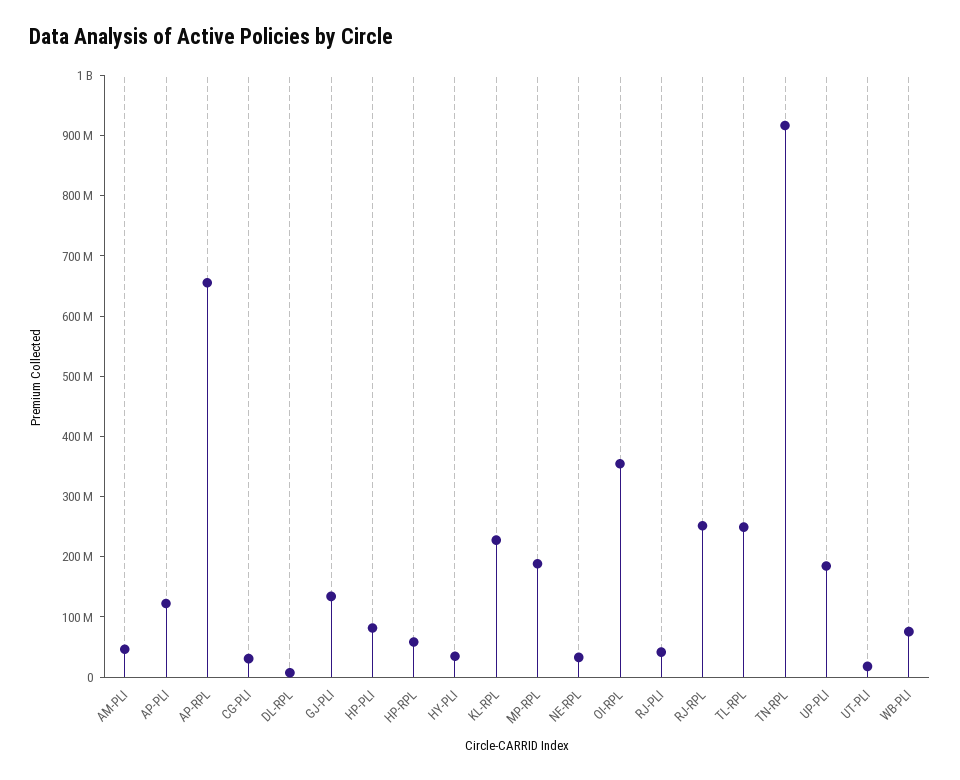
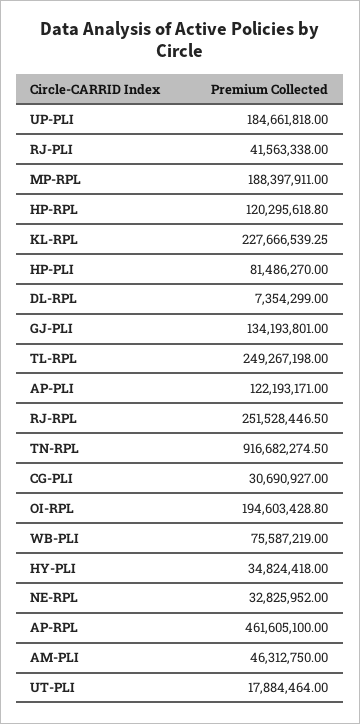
  {
    "AM-PLI": 46312750,
    "AP-PLI": 122193171,
-   "AP-RPL": 660000000,
+   "AP-RPL": 461605100,
    "CG-PLI": 30690927,
    "DL-RPL": 7354299,
    "GJ-PLI": 134193801,
    "HP-PLI": 81486270,
-   "HP-RPL": 60000000,
+   "HP-RPL": 120295618.8,
    "HY-PLI": 34824418,
    "KL-RPL": 227666539.25,
    "MP-RPL": 188397911,
    "NE-RPL": 32825952,
-   "OI-RPL": 360000000,
+   "OI-RPL": 194603428.8,
    "RJ-PLI": 41563338,
    "RJ-RPL": 251528446.5,
    "TL-RPL": 249267198,
    "TN-RPL": 916682274.5,
    "UP-PLI": 184661818,
    "UT-PLI": 17884464,
    "WB-PLI": 75587219
  }

